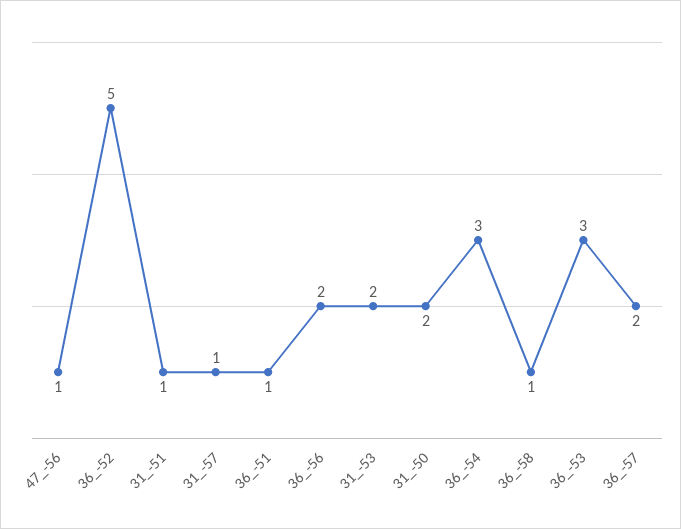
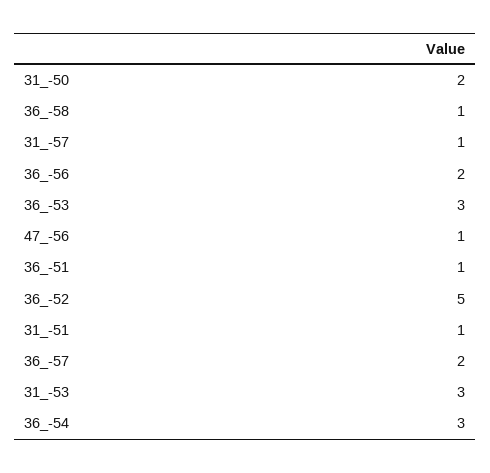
  {
    "47_-56": 1,
    "36_-52": 5,
    "31_-51": 1,
    "31_-57": 1,
    "36_-51": 1,
    "36_-56": 2,
-   "31_-53": 2,
+   "31_-53": 3,
    "31_-50": 2,
    "36_-54": 3,
    "36_-58": 1,
    "36_-53": 3,
    "36_-57": 2
  }

